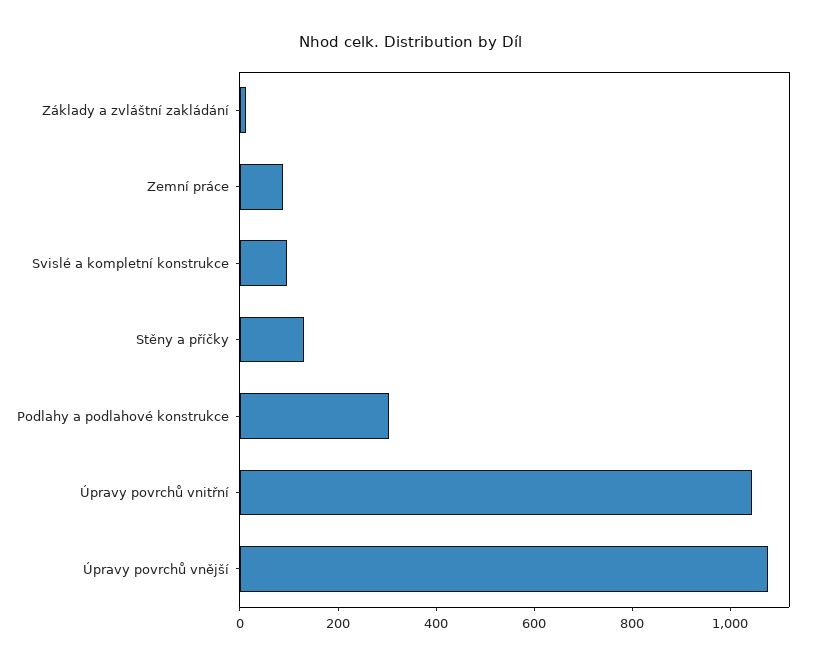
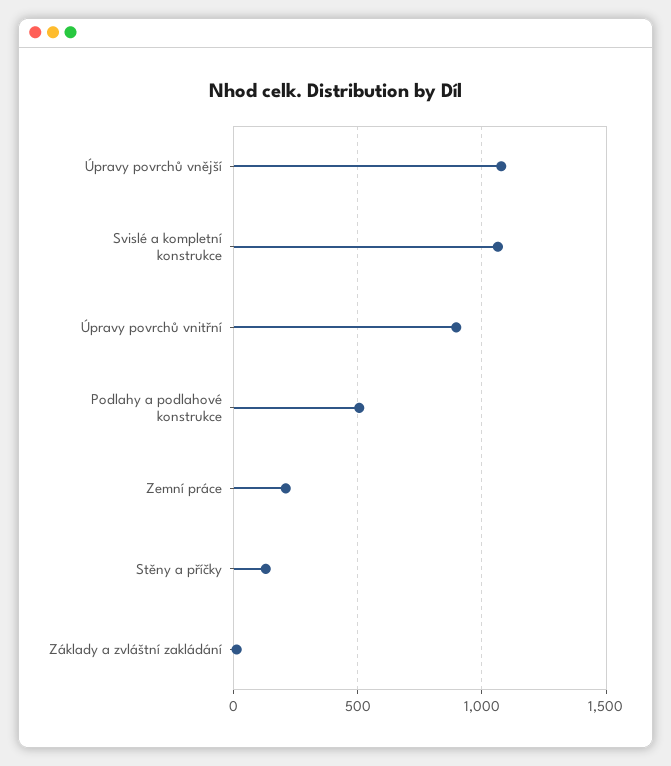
  {
    "Základy a zvláštní zakládání": 0,
-   "Zemní práce": 100,
+   "Zemní práce": 200,
-   "Svislé a kompletní konstrukce": 100,
+   "Svislé a kompletní konstrukce": 1050,
    "Stěny a příčky": 150,
-   "Podlahy a podlahové konstrukce": 300,
+   "Podlahy a podlahové konstrukce": 500,
-   "Úpravy povrchů vnitřní": 1050,
+   "Úpravy povrchů vnitřní": 900,
    "Úpravy povrchů vnější": 1100
  }

